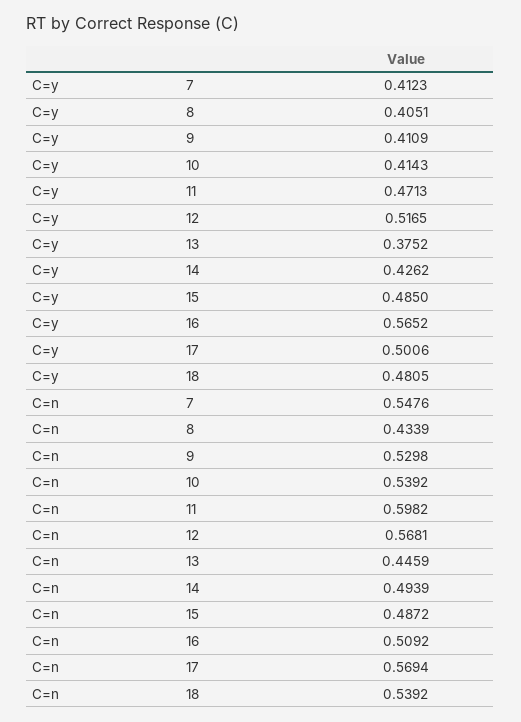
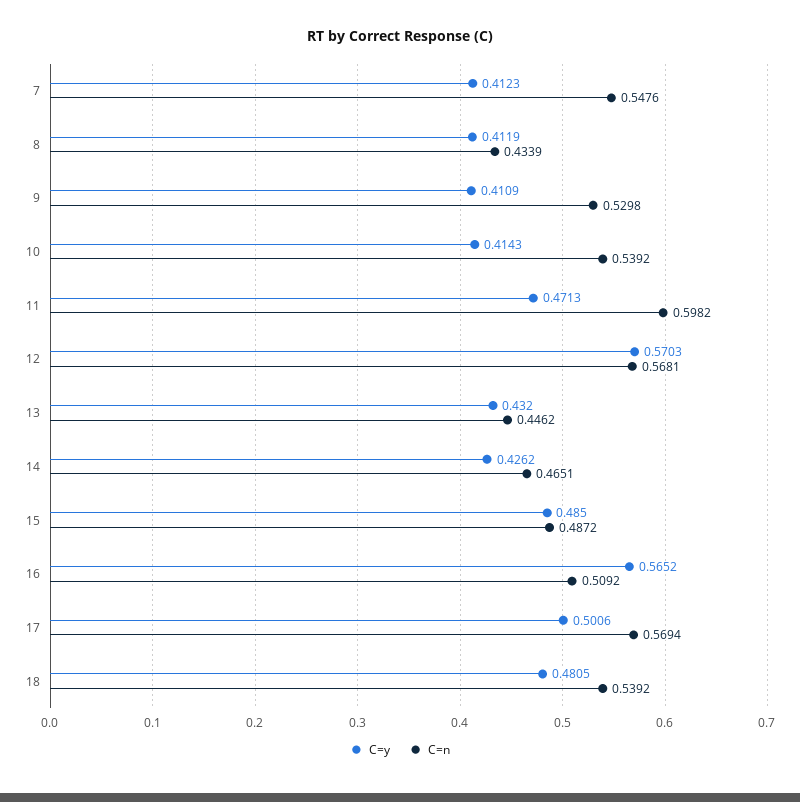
  {
    "C=y": {
      "7": 0.4123,
-     "8": 0.4051,
+     "8": 0.4119,
      "9": 0.4109,
      "10": 0.4143,
      "11": 0.4713,
-     "12": 0.5165,
+     "12": 0.5703,
-     "13": 0.3752,
+     "13": 0.432,
      "14": 0.4262,
      "15": 0.485,
      "16": 0.5652,
      "17": 0.5006,
      "18": 0.4805
    },
    "C=n": {
      "7": 0.5476,
      "8": 0.4339,
      "9": 0.5298,
      "10": 0.5392,
      "11": 0.5982,
      "12": 0.5681,
-     "13": 0.4459,
+     "13": 0.4462,
-     "14": 0.4939,
+     "14": 0.4651,
      "15": 0.4872,
      "16": 0.5092,
      "17": 0.5694,
      "18": 0.5392
    }
  }

